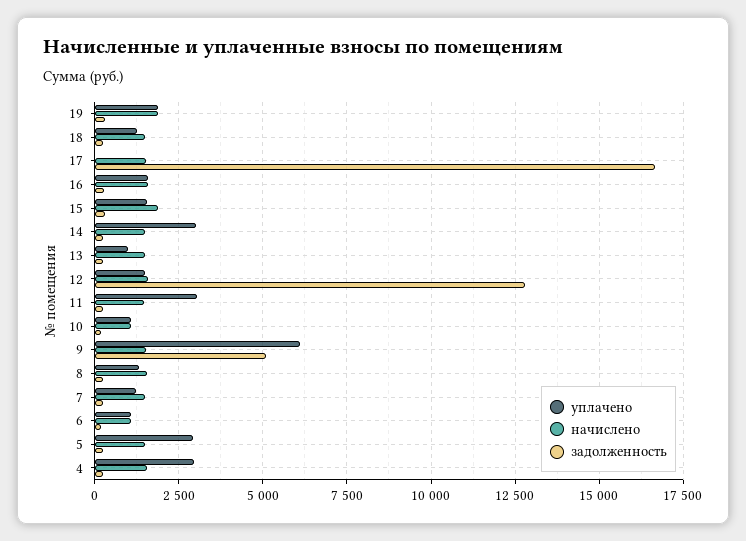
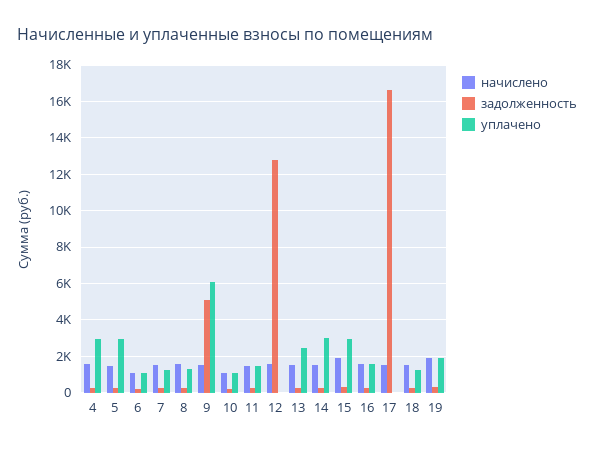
  {
    "уплачено": {
      "19": 2000,
      "18": 1250,
      "17": 0,
      "16": 1500,
-     "15": 1500,
+     "15": 3000,
      "14": 3000,
-     "13": 1000,
+     "13": 2500,
-     "12": 1500,
+     "12": 0,
-     "11": 3000,
+     "11": 1500,
      "10": 1000,
      "9": 6000,
      "8": 1250,
      "7": 1250,
      "6": 1000,
      "5": 3000,
      "4": 3000
    },
    "начислено": {
      "19": 2000,
      "18": 1500,
      "17": 1500,
      "16": 1500,
      "15": 2000,
      "14": 1500,
      "13": 1500,
      "12": 1500,
      "11": 1500,
      "10": 1000,
      "9": 1500,
      "8": 1500,
      "7": 1500,
      "6": 1000,
      "5": 1500,
      "4": 1500
    },
    "задолженность": {
      "19": 250,
      "18": 250,
      "17": 16750,
      "16": 250,
      "15": 250,
      "14": 250,
      "13": 250,
      "12": 12750,
      "11": 250,
      "10": 250,
      "9": 5000,
      "8": 250,
      "7": 250,
      "6": 250,
      "5": 250,
      "4": 250
    }
  }

